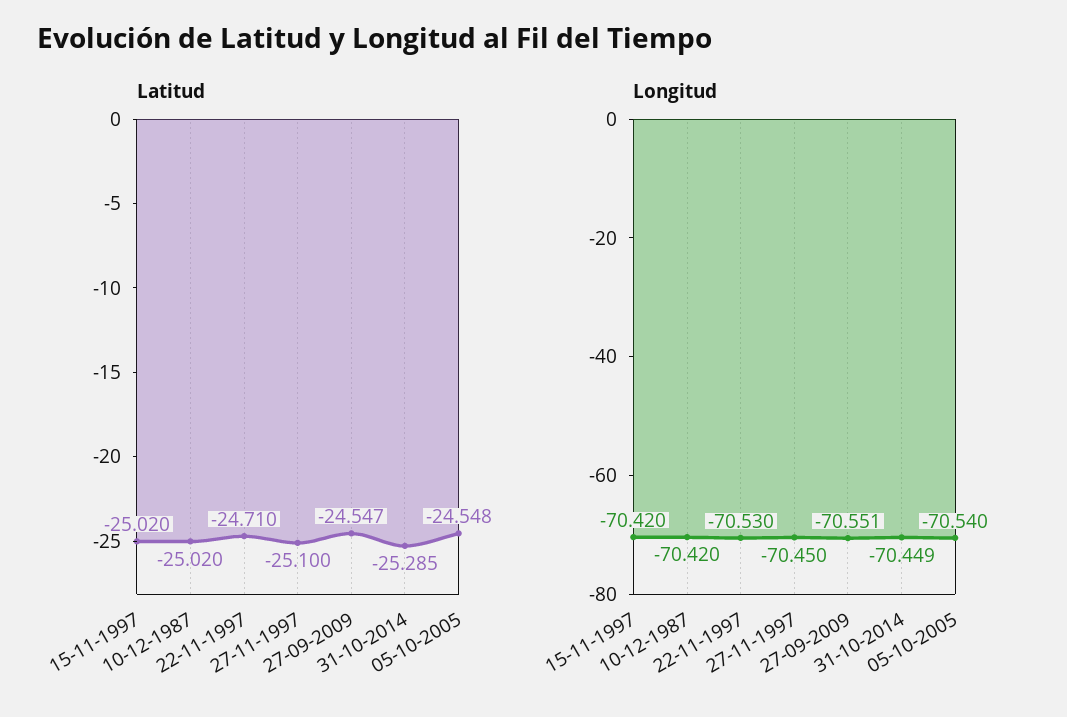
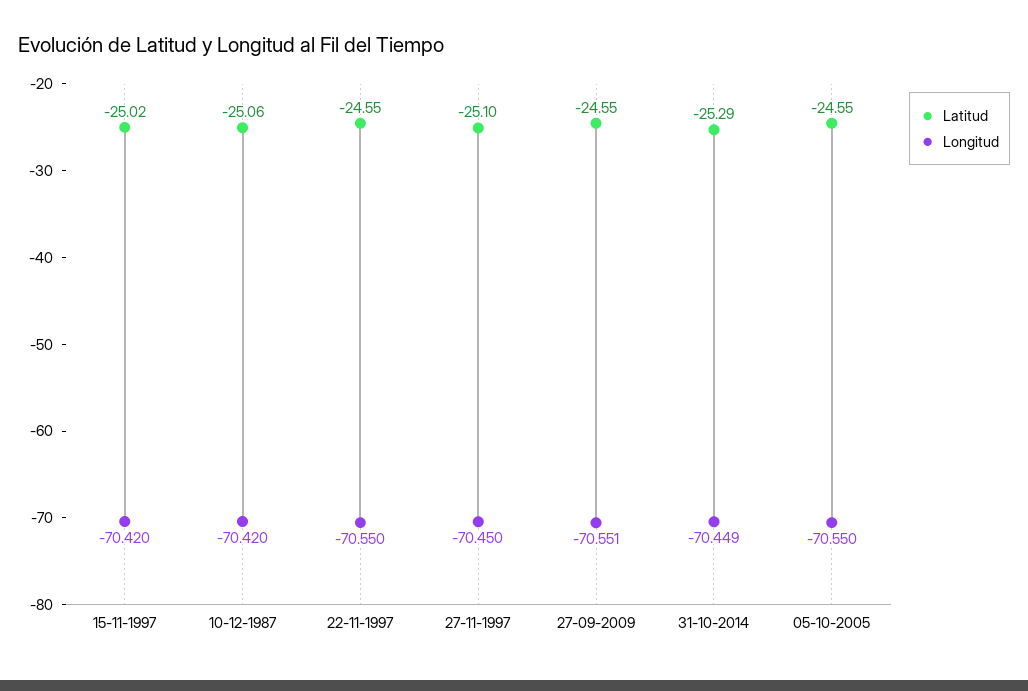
  {
    "Latitud": {
      "15-11-1997": -25.02,
-     "10-12-1987": -25.02,
+     "10-12-1987": -25.06,
-     "22-11-1997": -24.71,
+     "22-11-1997": -24.55,
      "27-11-1997": -25.1,
      "27-09-2009": -24.547,
      "31-10-2014": -25.285,
      "05-10-2005": -24.548
    },
    "Longitud": {
      "15-11-1997": -70.42,
      "10-12-1987": -70.42,
-     "22-11-1997": -70.53,
+     "22-11-1997": -70.55,
      "27-11-1997": -70.45,
      "27-09-2009": -70.551,
      "31-10-2014": -70.449,
-     "05-10-2005": -70.54
+     "05-10-2005": -70.55
    }
  }

